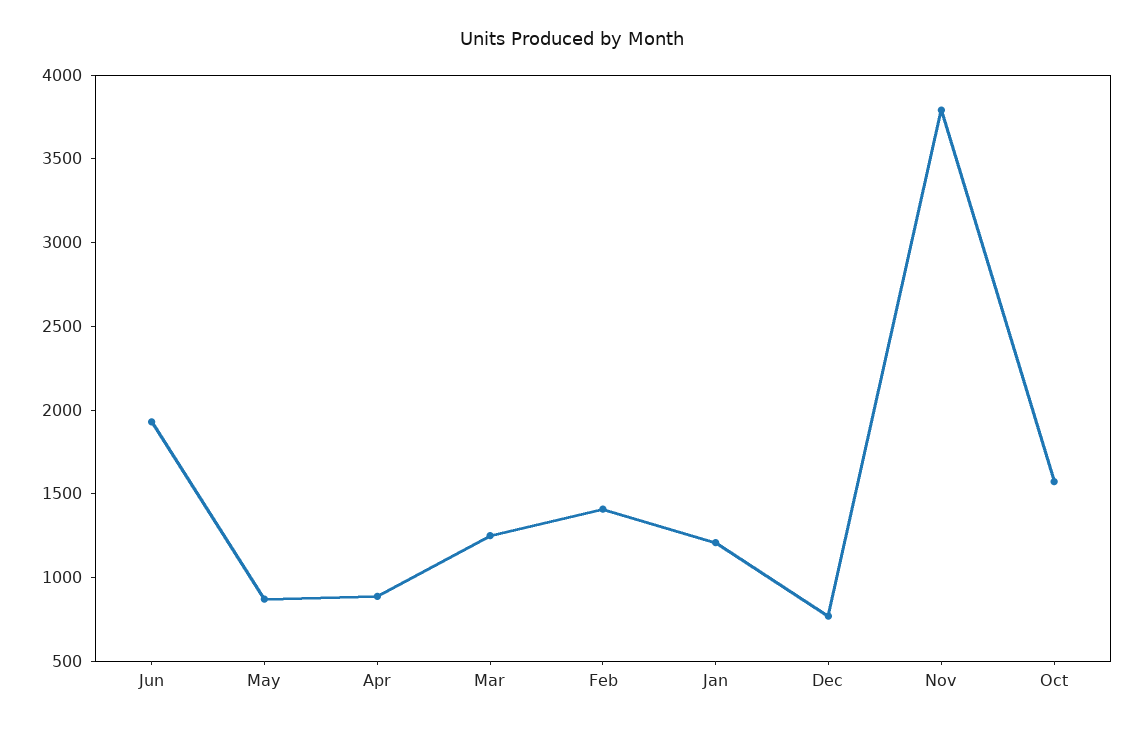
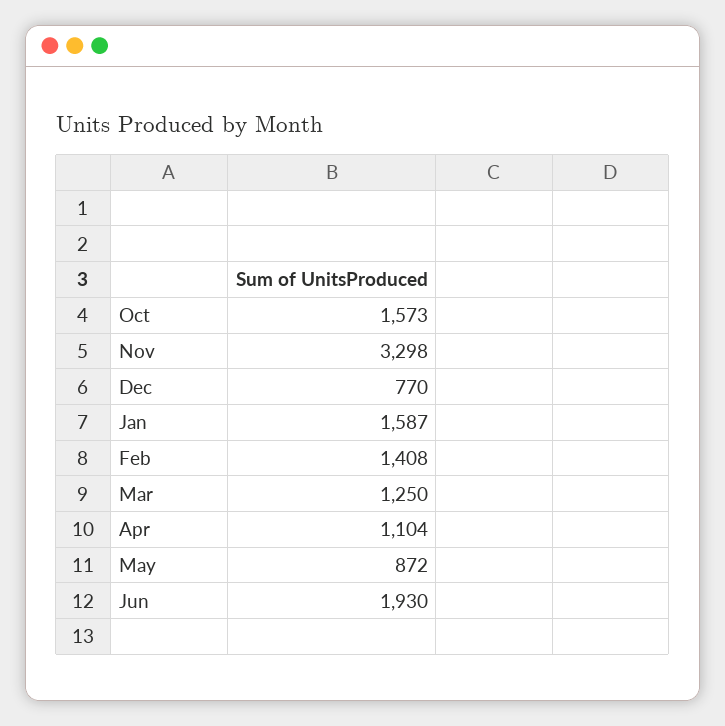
  {
    "Jun": 1930,
    "May": 872,
-   "Apr": 900,
+   "Apr": 1104,
    "Mar": 1250,
    "Feb": 1408,
-   "Jan": 1200,
+   "Jan": 1587,
    "Dec": 770,
-   "Nov": 3800,
+   "Nov": 3298,
    "Oct": 1573
  }

